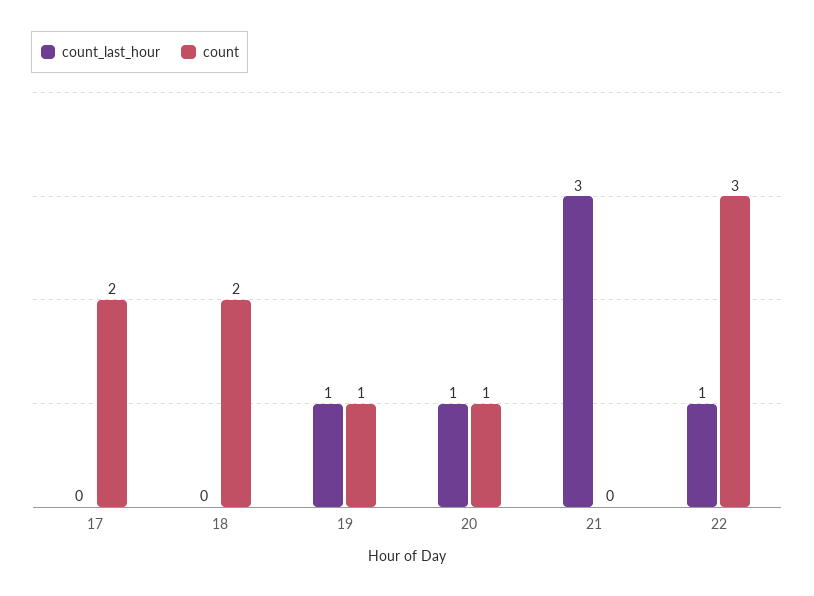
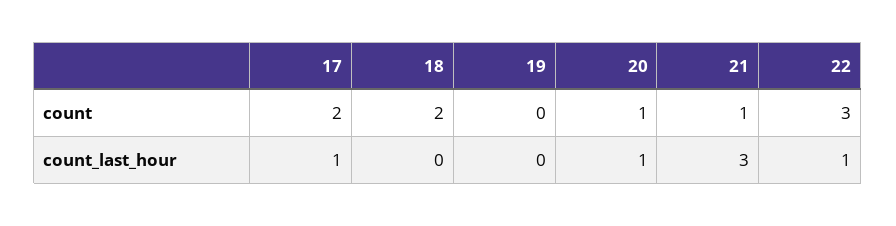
  {
    "count_last_hour": {
-     "17": 0,
+     "17": 1,
      "18": 0,
-     "19": 1,
+     "19": 0,
      "20": 1,
      "21": 3,
      "22": 1
    },
    "count": {
      "17": 2,
      "18": 2,
-     "19": 1,
+     "19": 0,
      "20": 1,
-     "21": 0,
+     "21": 1,
      "22": 3
    }
  }

